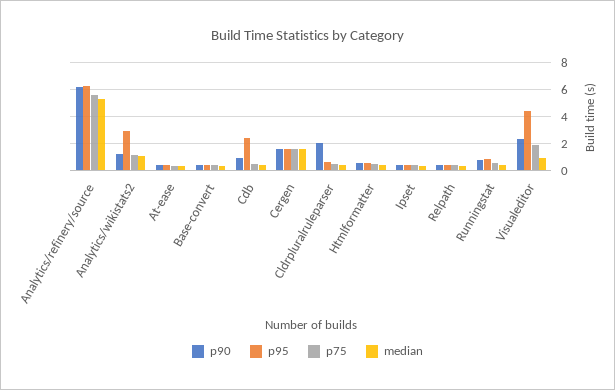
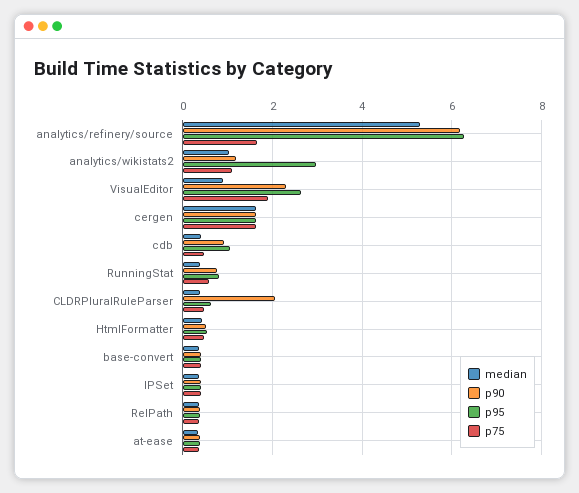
  {
    "p90": {
      "Analytics/refinery/source": 6.2,
      "Analytics/wikistats2": 1.2,
      "At-ease": 0.4,
      "Base-convert": 0.4,
      "Cdb": 1,
      "Cergen": 1.6,
      "Cldrpluralruleparser": 2,
      "Htmlformatter": 0.6,
      "Ipset": 0.4,
      "Relpath": 0.4,
      "Runningstat": 0.8,
      "Visualeditor": 2.4
    },
    "p95": {
      "Analytics/refinery/source": 6.2,
      "Analytics/wikistats2": 3,
      "At-ease": 0.4,
      "Base-convert": 0.4,
-     "Cdb": 2.5,
+     "Cdb": 1,
      "Cergen": 1.6,
      "Cldrpluralruleparser": 0.6,
      "Htmlformatter": 0.6,
      "Ipset": 0.4,
      "Relpath": 0.4,
      "Runningstat": 0.8,
-     "Visualeditor": 4.5
+     "Visualeditor": 2.6
    },
    "p75": {
-     "Analytics/refinery/source": 5.5,
+     "Analytics/refinery/source": 1.6,
      "Analytics/wikistats2": 1.2,
      "At-ease": 0.4,
      "Base-convert": 0.4,
      "Cdb": 0.4,
      "Cergen": 1.6,
      "Cldrpluralruleparser": 0.4,
      "Htmlformatter": 0.4,
      "Ipset": 0.4,
      "Relpath": 0.4,
      "Runningstat": 0.6,
      "Visualeditor": 1.8
    },
    "median": {
      "Analytics/refinery/source": 5.2,
      "Analytics/wikistats2": 1,
      "At-ease": 0.4,
      "Base-convert": 0.4,
      "Cdb": 0.4,
      "Cergen": 1.6,
      "Cldrpluralruleparser": 0.4,
      "Htmlformatter": 0.4,
      "Ipset": 0.4,
      "Relpath": 0.4,
      "Runningstat": 0.4,
      "Visualeditor": 1
    }
  }

